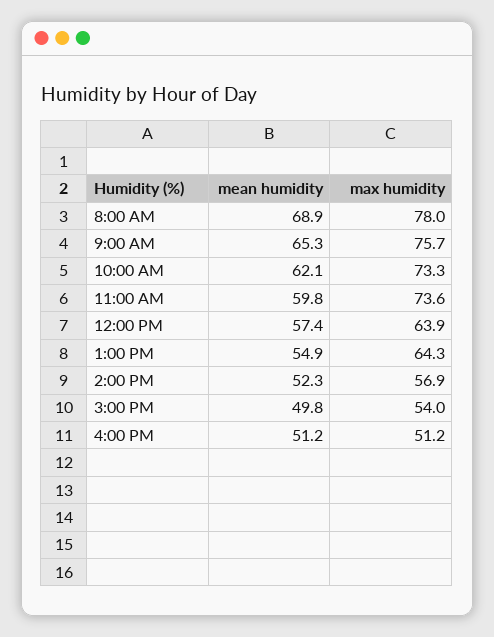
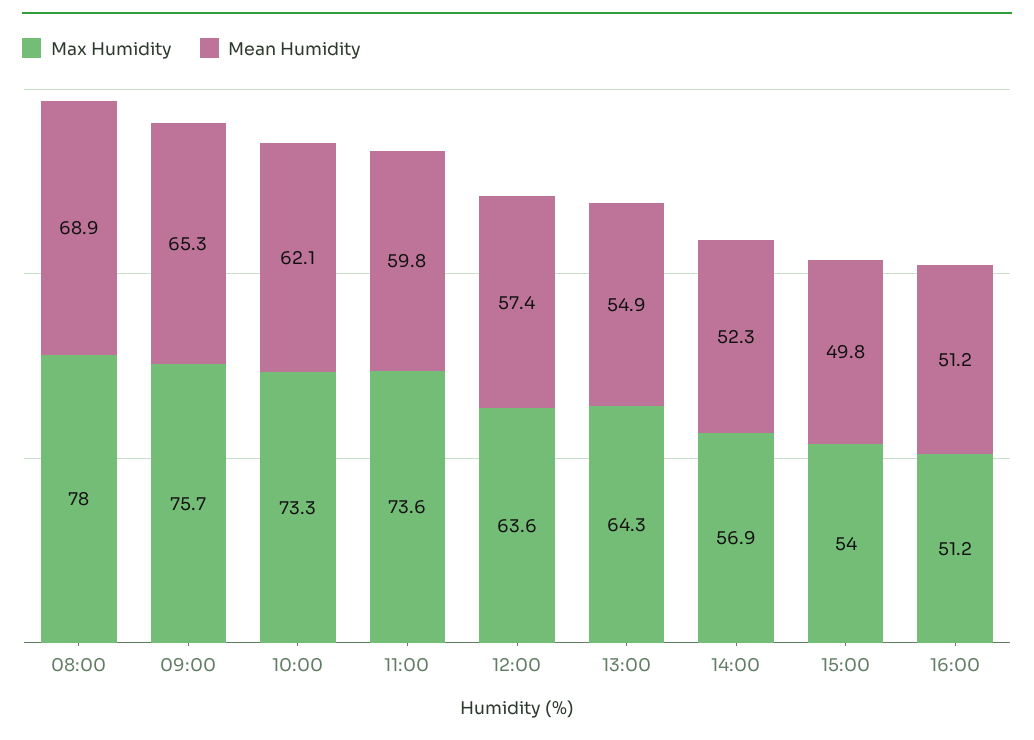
  {
    "mean humidity": {
      "8:00 AM": 68.9,
      "9:00 AM": 65.3,
      "10:00 AM": 62.1,
      "11:00 AM": 59.8,
      "12:00 PM": 57.4,
      "1:00 PM": 54.9,
      "2:00 PM": 52.3,
      "3:00 PM": 49.8,
      "4:00 PM": 51.2
    },
    "max humidity": {
      "8:00 AM": 78,
      "9:00 AM": 75.7,
      "10:00 AM": 73.3,
      "11:00 AM": 73.6,
-     "12:00 PM": 63.9,
+     "12:00 PM": 63.6,
      "1:00 PM": 64.3,
      "2:00 PM": 56.9,
      "3:00 PM": 54,
      "4:00 PM": 51.2
    }
  }

